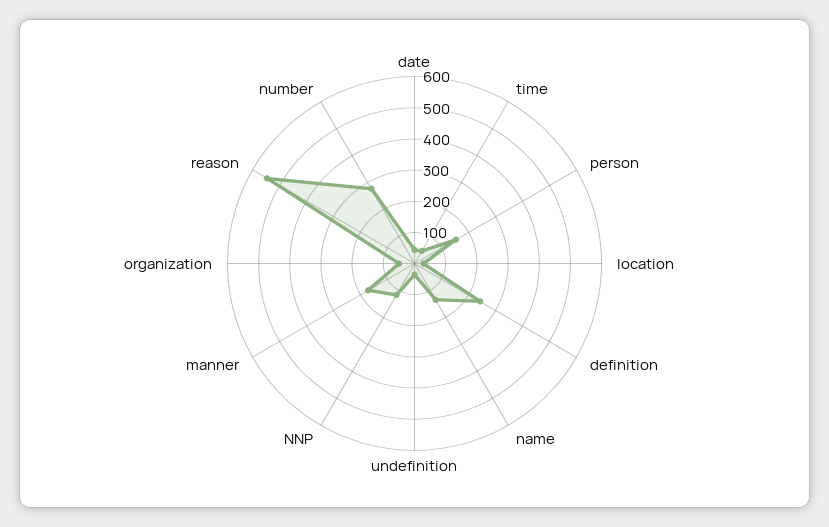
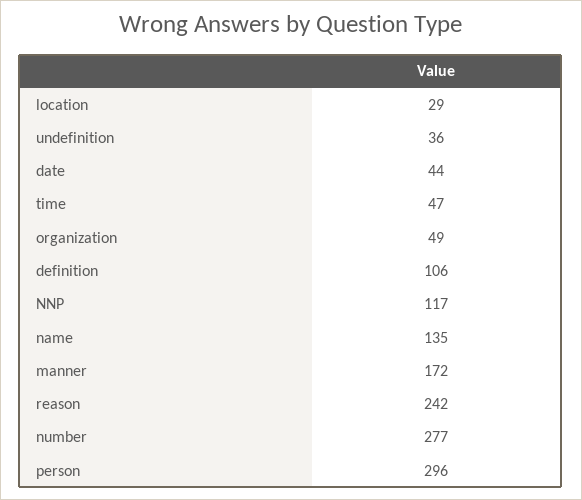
  {
    "date": 44,
    "time": 47,
-   "person": 150,
+   "person": 296,
    "location": 29,
-   "definition": 250,
+   "definition": 106,
    "name": 135,
    "undefinition": 36,
    "NNP": 117,
    "manner": 172,
    "organization": 49,
-   "reason": 550,
+   "reason": 242,
    "number": 277
  }

